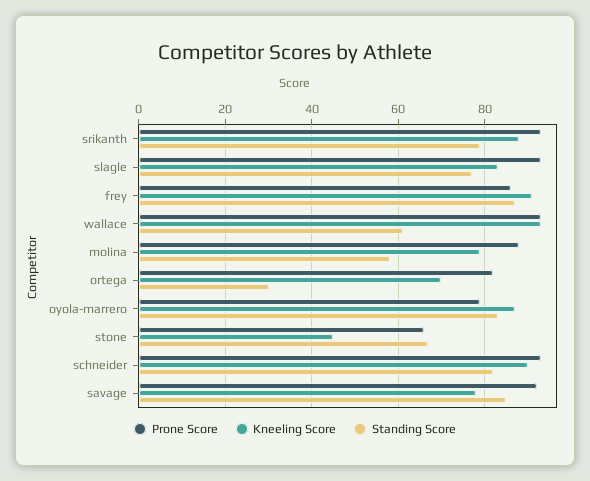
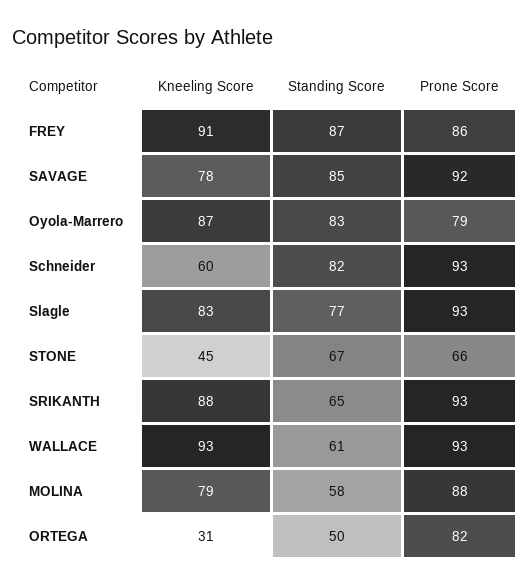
  {
    "Prone Score": {
      "srikanth": 93,
      "slagle": 93,
      "frey": 86,
      "wallace": 93,
      "molina": 88,
      "ortega": 82,
      "oyola-marrero": 79,
      "stone": 66,
      "schneider": 93,
      "savage": 92
    },
    "Kneeling Score": {
      "srikanth": 88,
      "slagle": 83,
      "frey": 91,
      "wallace": 93,
      "molina": 79,
-     "ortega": 70,
+     "ortega": 31,
      "oyola-marrero": 87,
      "stone": 45,
-     "schneider": 90,
+     "schneider": 60,
      "savage": 78
    },
    "Standing Score": {
-     "srikanth": 80,
+     "srikanth": 65,
      "slagle": 77,
      "frey": 87,
      "wallace": 61,
      "molina": 58,
-     "ortega": 30,
+     "ortega": 50,
      "oyola-marrero": 83,
      "stone": 67,
      "schneider": 82,
      "savage": 85
    }
  }

